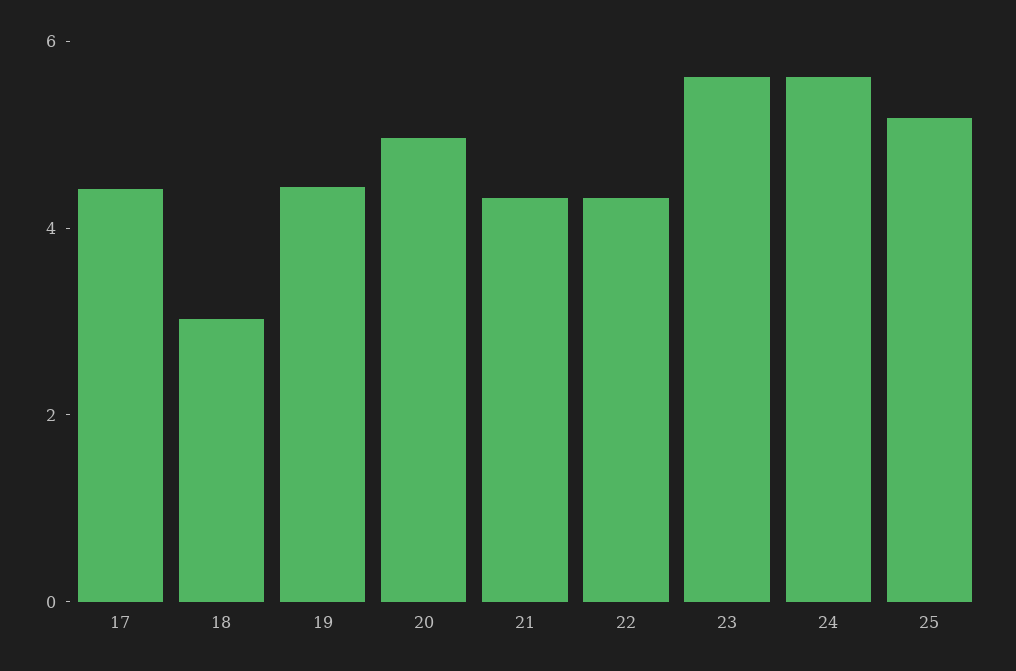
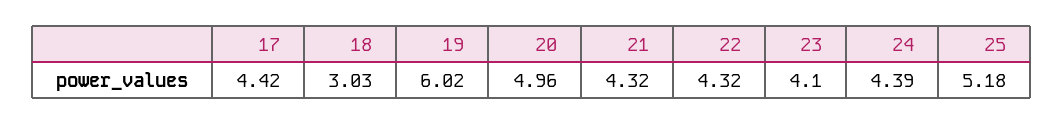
  {
    "17": 4.42,
    "18": 3.03,
-   "19": 4.5,
+   "19": 6.02,
    "20": 4.96,
    "21": 4.32,
    "22": 4.32,
-   "23": 5.5,
+   "23": 4.1,
-   "24": 5.5,
+   "24": 4.39,
    "25": 5.18
  }

